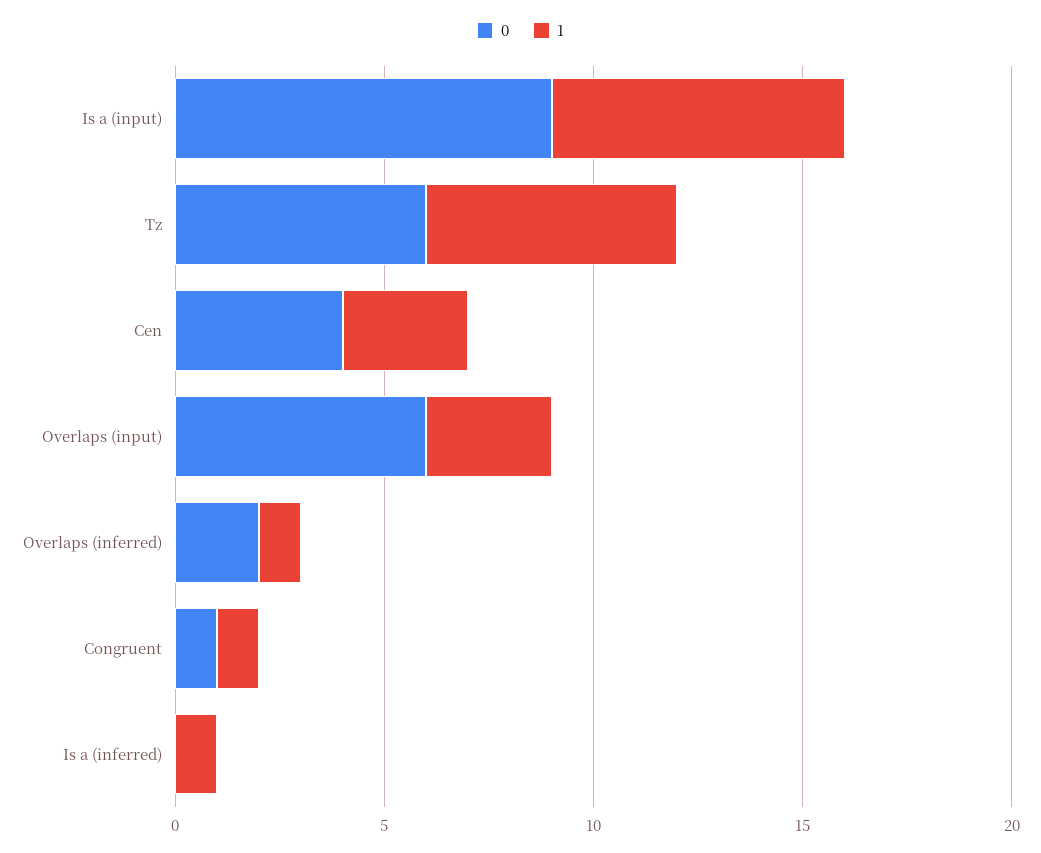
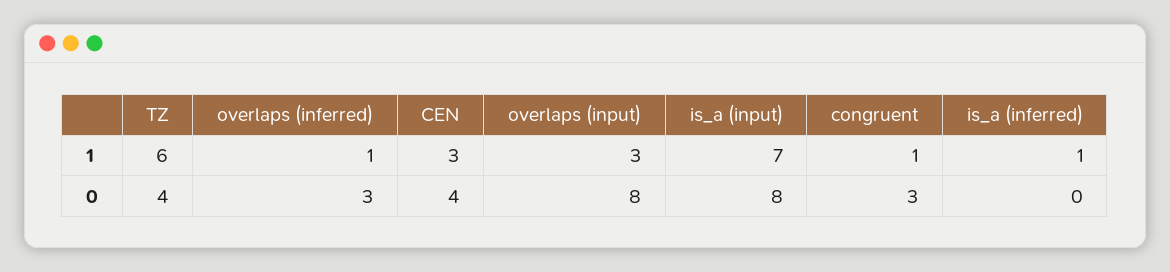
  {
    "0": {
-     "Is a (input)": 9,
+     "Is a (input)": 8,
-     "Tz": 6,
+     "Tz": 4,
      "Cen": 4,
-     "Overlaps (input)": 6,
+     "Overlaps (input)": 8,
-     "Overlaps (inferred)": 2,
+     "Overlaps (inferred)": 3,
-     "Congruent": 1,
+     "Congruent": 3,
      "Is a (inferred)": 0
    },
    "1": {
      "Is a (input)": 7,
      "Tz": 6,
      "Cen": 3,
      "Overlaps (input)": 3,
      "Overlaps (inferred)": 1,
      "Congruent": 1,
      "Is a (inferred)": 1
    }
  }

